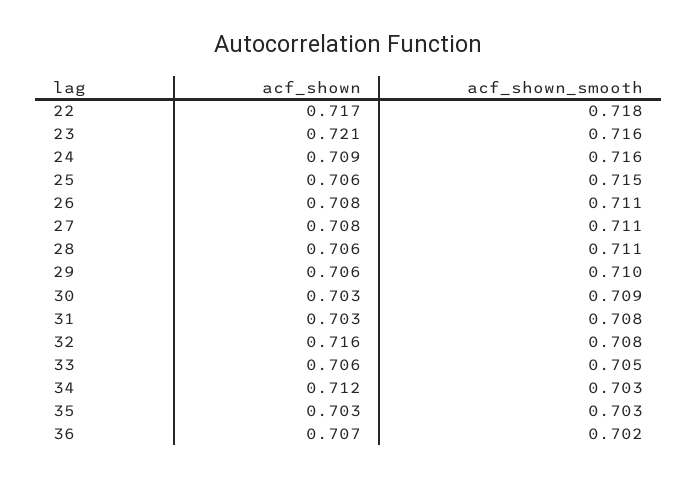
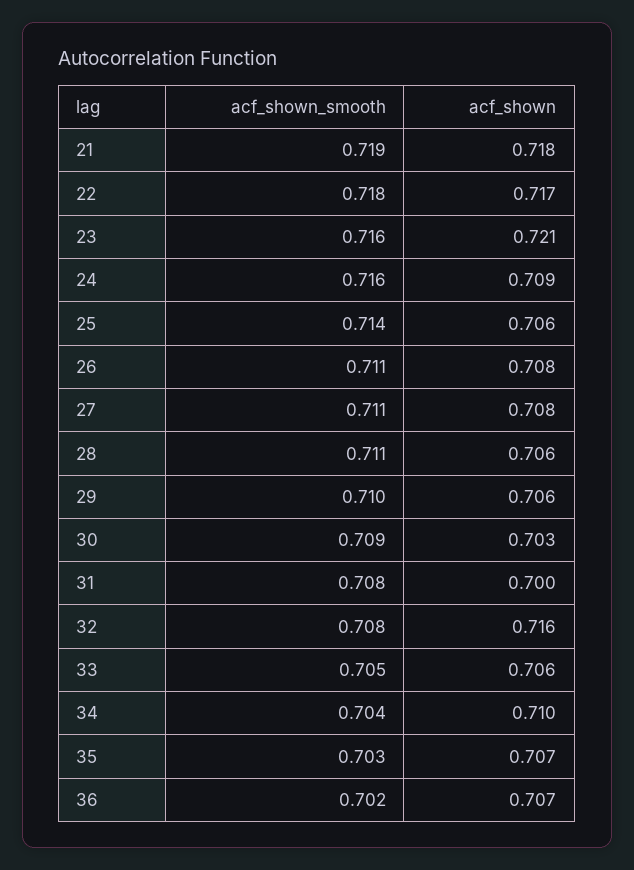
  {
    "acf_shown": {
      "22": 0.717,
      "23": 0.721,
      "24": 0.709,
      "25": 0.706,
      "26": 0.708,
      "27": 0.708,
      "28": 0.706,
      "29": 0.706,
      "30": 0.703,
-     "31": 0.703,
+     "31": 0.7,
      "32": 0.716,
      "33": 0.706,
-     "34": 0.712,
+     "34": 0.71,
-     "35": 0.703,
+     "35": 0.707,
-     "36": 0.707
+     "36": 0.707,
+     "21": 0.718
    },
    "acf_shown_smooth": {
      "22": 0.718,
      "23": 0.716,
      "24": 0.716,
-     "25": 0.715,
+     "25": 0.714,
      "26": 0.711,
      "27": 0.711,
      "28": 0.711,
      "29": 0.71,
      "30": 0.709,
      "31": 0.708,
      "32": 0.708,
      "33": 0.705,
-     "34": 0.703,
+     "34": 0.704,
      "35": 0.703,
-     "36": 0.702
+     "36": 0.702,
+     "21": 0.719
    }
  }

